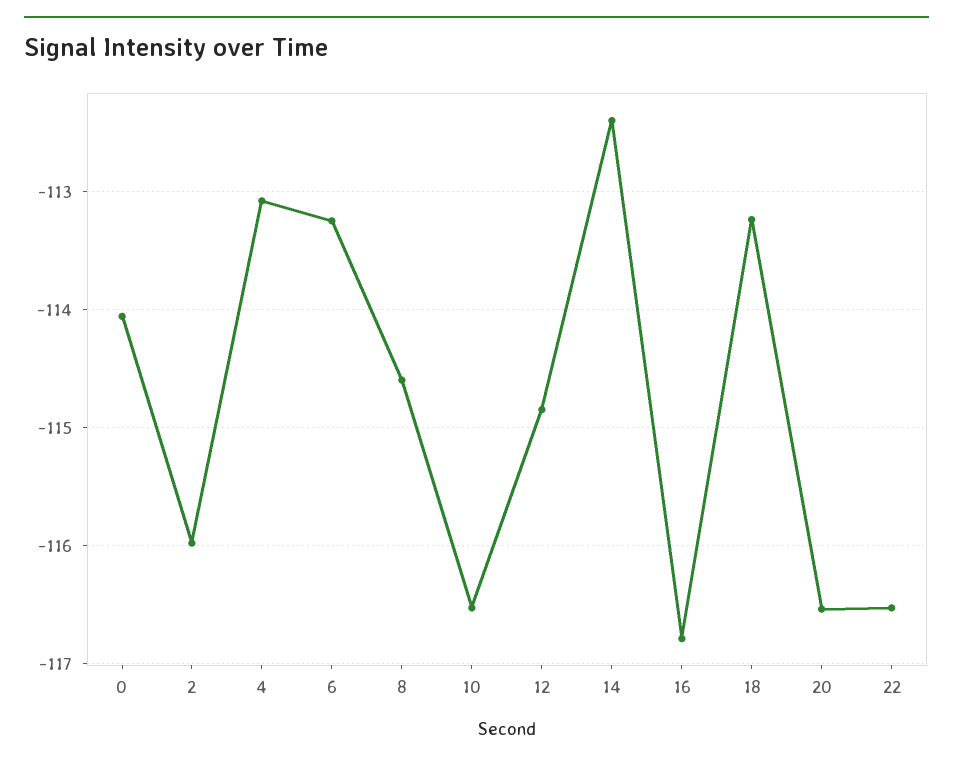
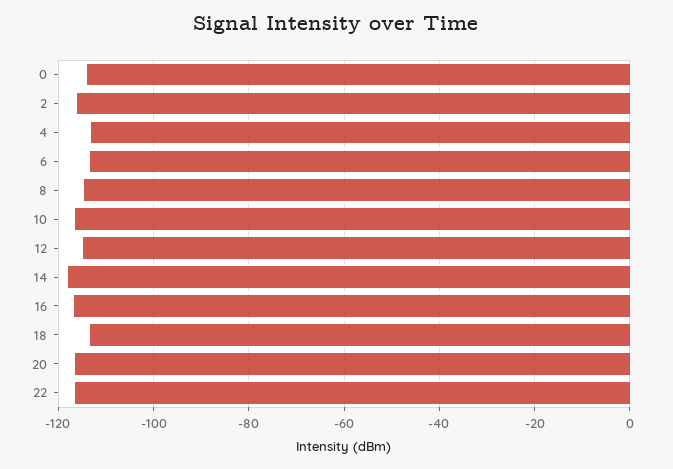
  {
    "0": -114.1,
    "2": -116,
    "4": -113.1,
    "6": -113.3,
    "8": -114.6,
    "10": -116.5,
    "12": -114.9,
-   "14": -112.4,
+   "14": -118,
    "16": -116.8,
    "18": -113.2,
    "20": -116.5,
    "22": -116.5
  }

